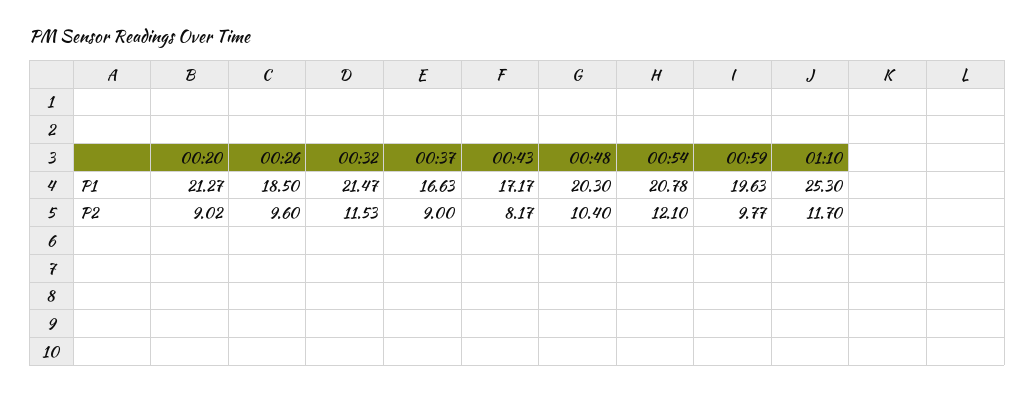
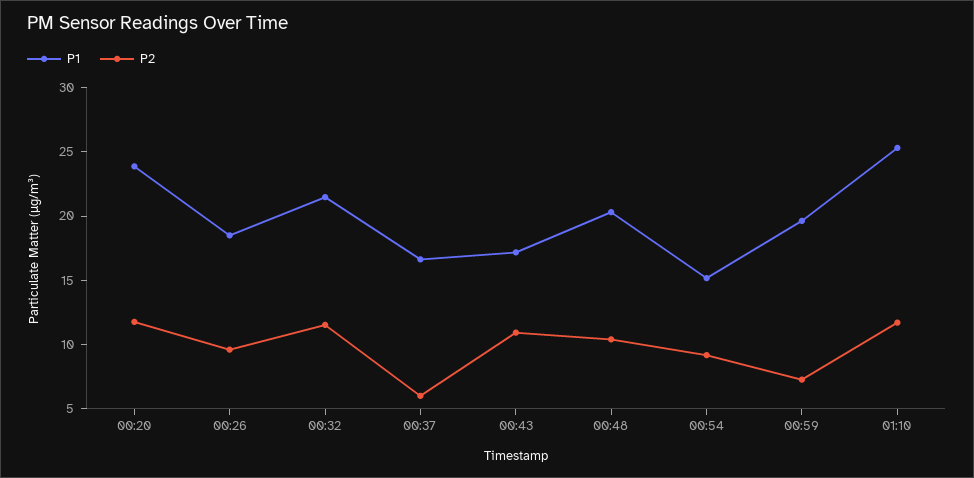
  {
    "P1": {
-     "00:20": 21.27,
+     "00:20": 24,
      "00:26": 18.5,
      "00:32": 21.47,
      "00:37": 16.63,
      "00:43": 17.17,
      "00:48": 20.3,
-     "00:54": 20.78,
+     "00:54": 15,
      "00:59": 19.63,
      "01:10": 25.3
    },
    "P2": {
-     "00:20": 9.02,
+     "00:20": 12,
      "00:26": 9.6,
      "00:32": 11.53,
-     "00:37": 9,
+     "00:37": 6,
-     "00:43": 8.17,
+     "00:43": 11,
      "00:48": 10.4,
-     "00:54": 12.1,
+     "00:54": 9,
-     "00:59": 9.77,
+     "00:59": 7,
      "01:10": 11.7
    }
  }

